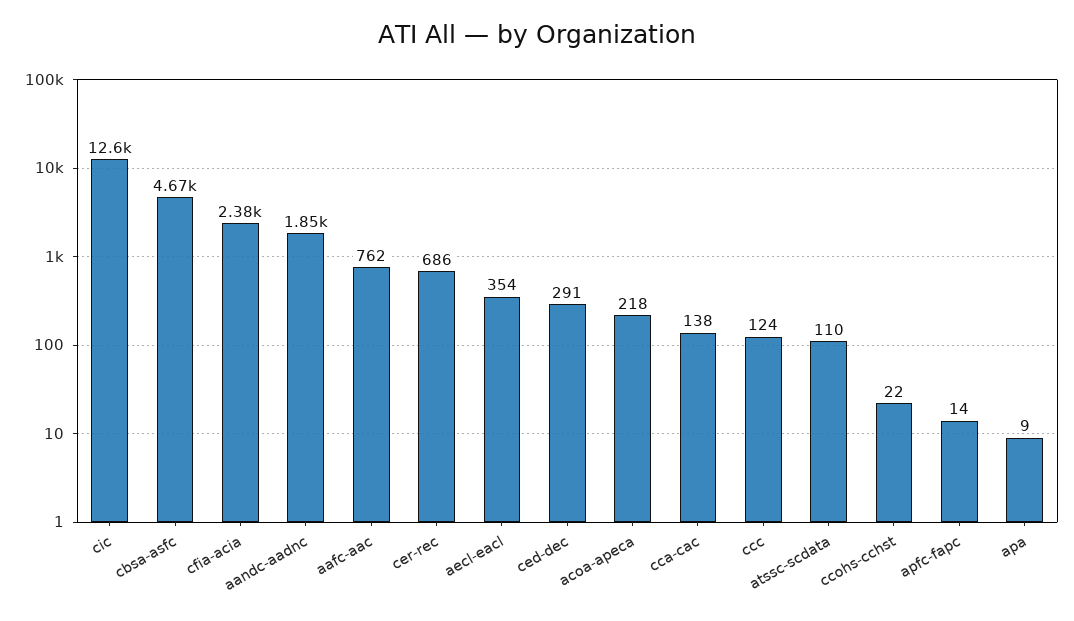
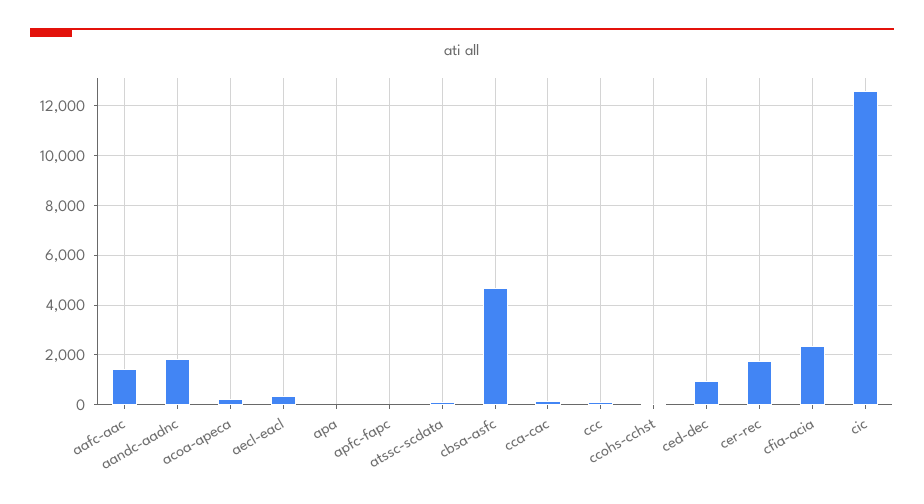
  {
    "cic": 12600,
    "cbsa-asfc": 4670,
    "cfia-acia": 2380,
    "aandc-aadnc": 1850,
-   "aafc-aac": 762,
+   "aafc-aac": 1500,
-   "cer-rec": 686,
+   "cer-rec": 1750,
    "aecl-eacl": 354,
-   "ced-dec": 291,
+   "ced-dec": 1000,
    "acoa-apeca": 218,
    "cca-cac": 138,
    "ccc": 124,
    "atssc-scdata": 110,
    "ccohs-cchst": 22,
    "apfc-fapc": 14,
    "apa": 9
  }

